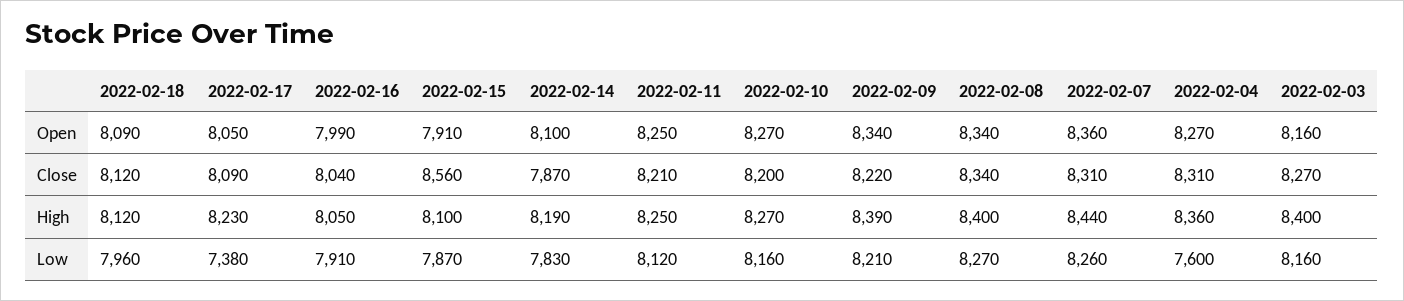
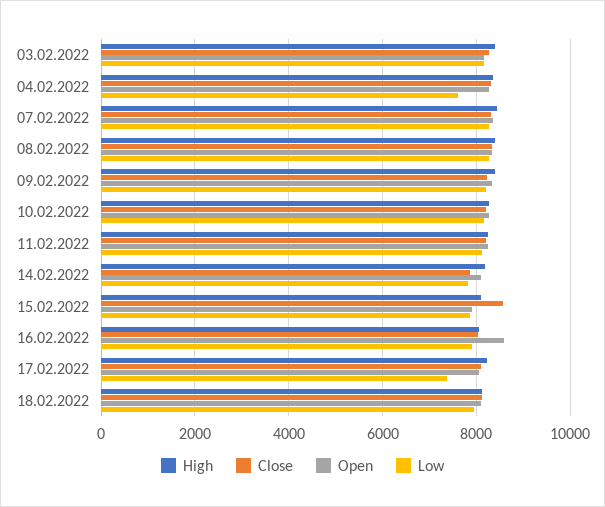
  {
    "Open": {
      "2022-02-18": 8090,
      "2022-02-17": 8050,
-     "2022-02-16": 7990,
+     "2022-02-16": 8600,
      "2022-02-15": 7910,
      "2022-02-14": 8100,
      "2022-02-11": 8250,
      "2022-02-10": 8270,
      "2022-02-09": 8340,
      "2022-02-08": 8340,
      "2022-02-07": 8360,
      "2022-02-04": 8270,
      "2022-02-03": 8160
    },
    "Close": {
      "2022-02-18": 8120,
      "2022-02-17": 8090,
      "2022-02-16": 8040,
      "2022-02-15": 8560,
      "2022-02-14": 7870,
      "2022-02-11": 8210,
      "2022-02-10": 8200,
      "2022-02-09": 8220,
      "2022-02-08": 8340,
      "2022-02-07": 8310,
      "2022-02-04": 8310,
      "2022-02-03": 8270
    },
    "High": {
      "2022-02-18": 8120,
      "2022-02-17": 8230,
      "2022-02-16": 8050,
      "2022-02-15": 8100,
      "2022-02-14": 8190,
      "2022-02-11": 8250,
      "2022-02-10": 8270,
      "2022-02-09": 8390,
      "2022-02-08": 8400,
      "2022-02-07": 8440,
      "2022-02-04": 8360,
      "2022-02-03": 8400
    },
    "Low": {
      "2022-02-18": 7960,
      "2022-02-17": 7380,
      "2022-02-16": 7910,
      "2022-02-15": 7870,
      "2022-02-14": 7830,
      "2022-02-11": 8120,
      "2022-02-10": 8160,
      "2022-02-09": 8210,
      "2022-02-08": 8270,
      "2022-02-07": 8260,
      "2022-02-04": 7600,
      "2022-02-03": 8160
    }
  }

